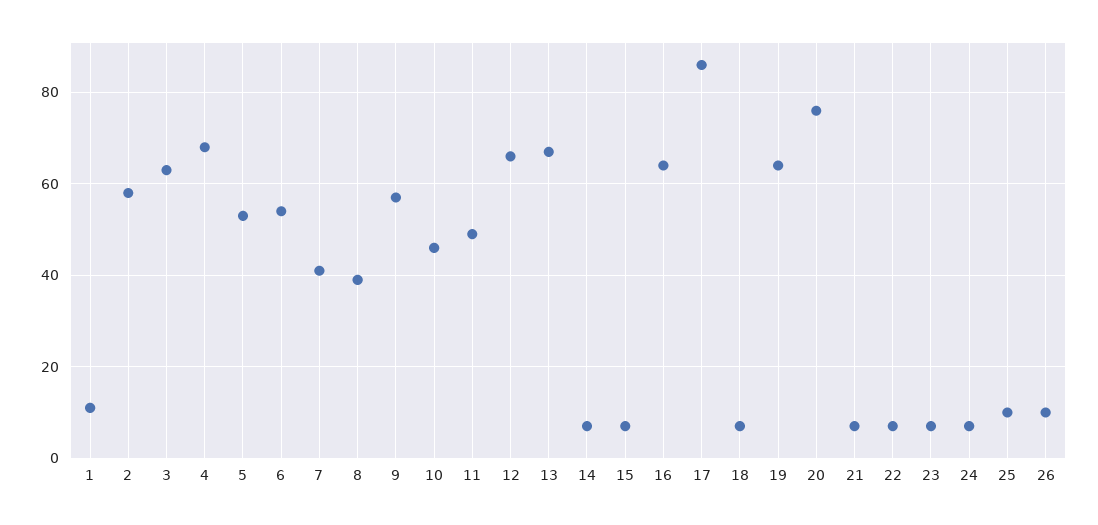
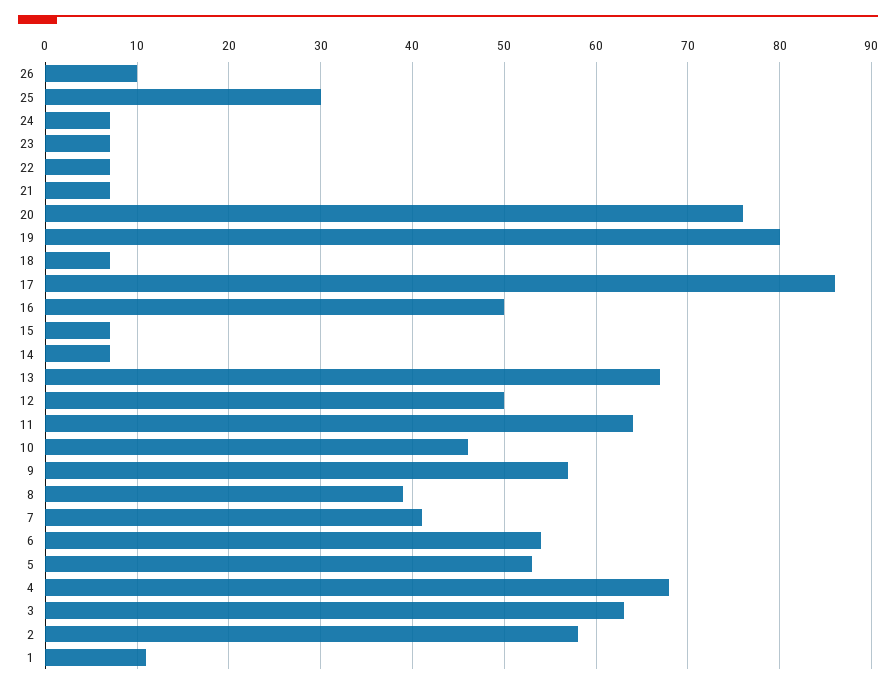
  {
    "1": 11,
    "2": 58,
    "3": 63,
    "4": 68,
    "5": 53,
    "6": 54,
    "7": 41,
    "8": 39,
    "9": 57,
    "10": 46,
-   "11": 50,
+   "11": 64,
-   "12": 65,
+   "12": 50,
    "13": 67,
    "14": 7,
    "15": 7,
-   "16": 65,
+   "16": 50,
    "17": 86,
    "18": 7,
-   "19": 65,
+   "19": 80,
    "20": 76,
    "21": 7,
    "22": 7,
    "23": 7,
    "24": 7,
-   "25": 10,
+   "25": 30,
    "26": 10
  }

